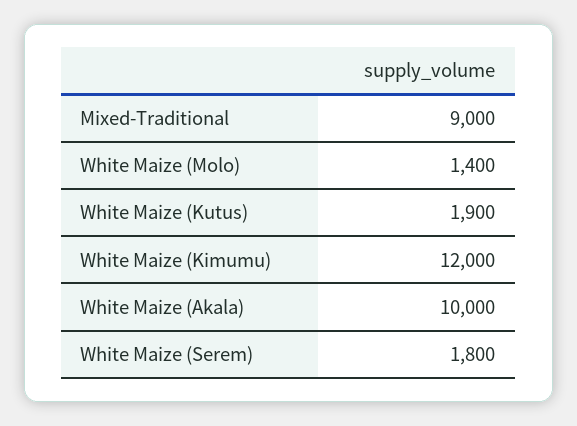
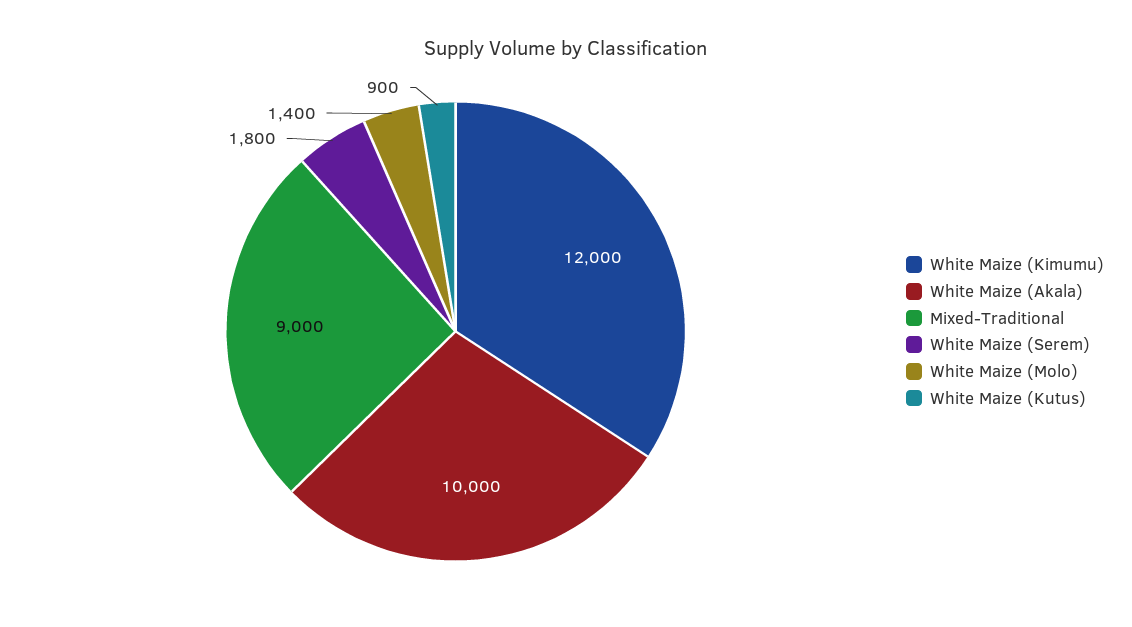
  {
    "Mixed-Traditional": 9000,
    "White Maize (Molo)": 1400,
-   "White Maize (Kutus)": 1900,
+   "White Maize (Kutus)": 900,
    "White Maize (Kimumu)": 12000,
    "White Maize (Akala)": 10000,
    "White Maize (Serem)": 1800
  }

